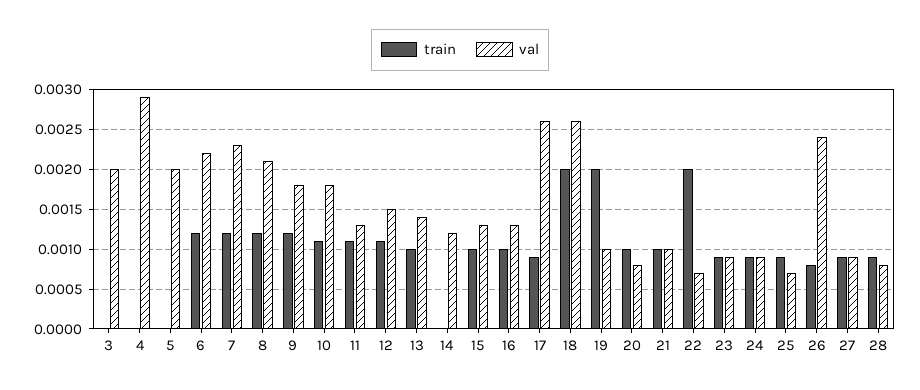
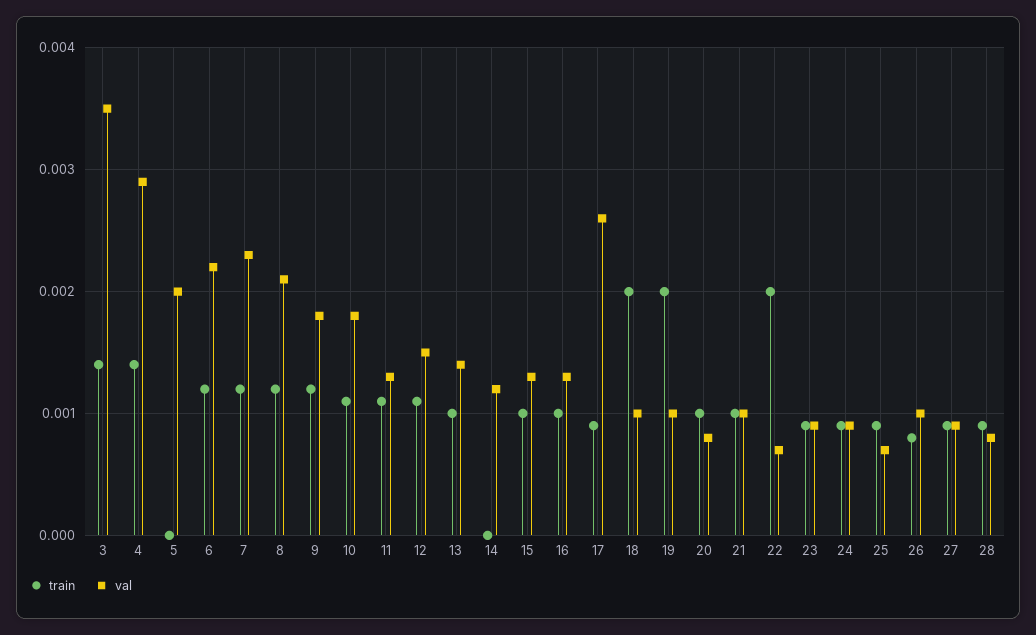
  {
    "train": {
-     "3": 0,
+     "3": 0.0014,
-     "4": 0,
+     "4": 0.0014,
      "5": 0,
      "6": 0.0012,
      "7": 0.0012,
      "8": 0.0012,
      "9": 0.0012,
      "10": 0.0011,
      "11": 0.0011,
      "12": 0.0011,
      "13": 0.001,
      "14": 0,
      "15": 0.001,
      "16": 0.001,
      "17": 0.0009,
      "18": 0.002,
      "19": 0.002,
      "20": 0.001,
      "21": 0.001,
      "22": 0.002,
      "23": 0.0009,
      "24": 0.0009,
      "25": 0.0009,
      "26": 0.0008,
      "27": 0.0009,
      "28": 0.0009
    },
    "val": {
-     "3": 0.002,
+     "3": 0.0035,
      "4": 0.0029,
      "5": 0.002,
      "6": 0.0022,
      "7": 0.0023,
      "8": 0.0021,
      "9": 0.0018,
      "10": 0.0018,
      "11": 0.0013,
      "12": 0.0015,
      "13": 0.0014,
      "14": 0.0012,
      "15": 0.0013,
      "16": 0.0013,
      "17": 0.0026,
-     "18": 0.0026,
+     "18": 0.001,
      "19": 0.001,
      "20": 0.0008,
      "21": 0.001,
      "22": 0.0007,
      "23": 0.0009,
      "24": 0.0009,
      "25": 0.0007,
-     "26": 0.0024,
+     "26": 0.001,
      "27": 0.0009,
      "28": 0.0008
    }
  }

